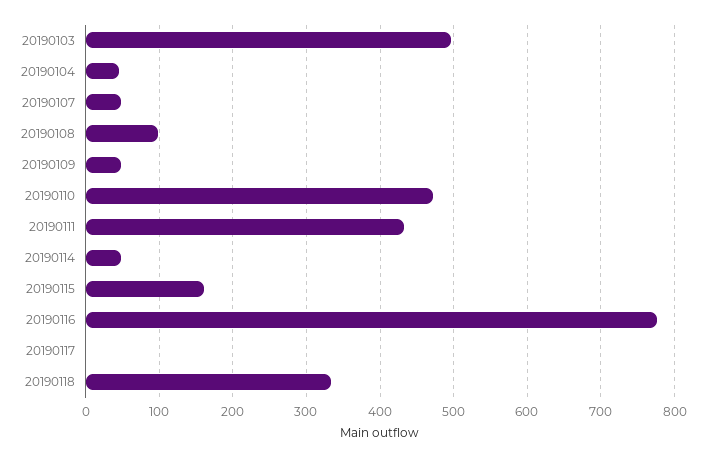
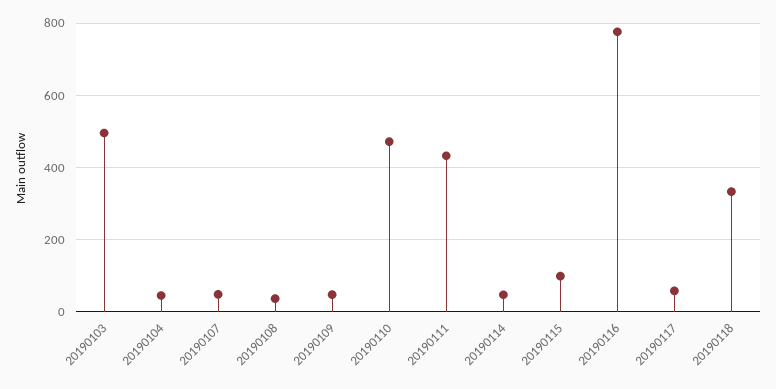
  {
    "20190103": 500,
    "20190104": 50,
    "20190107": 50,
-   "20190108": 100,
+   "20190108": 40,
    "20190109": 50,
    "20190110": 470,
    "20190111": 430,
    "20190114": 50,
-   "20190115": 160,
+   "20190115": 100,
    "20190116": 780,
-   "20190117": 0,
+   "20190117": 60,
    "20190118": 330
  }

